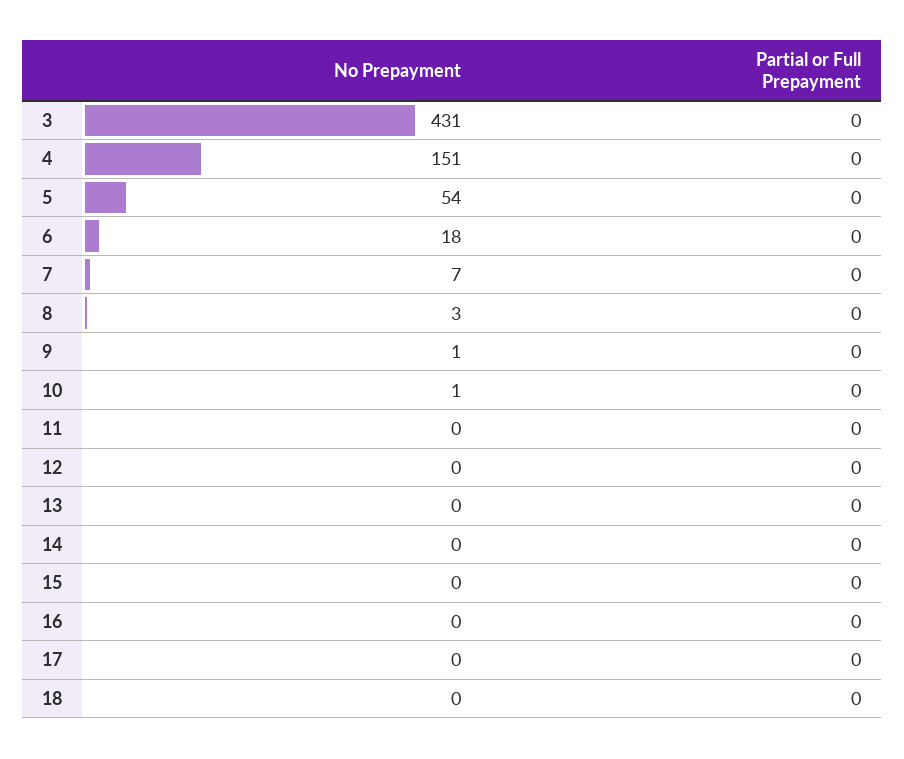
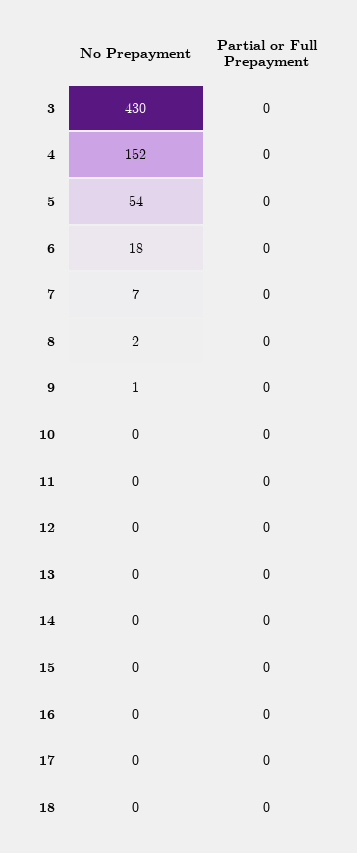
  {
    "No Prepayment": {
-     "3": 431,
+     "3": 430,
-     "4": 151,
+     "4": 152,
      "5": 54,
      "6": 18,
      "7": 7,
-     "8": 3,
+     "8": 2,
      "9": 1,
-     "10": 1,
+     "10": 0,
      "11": 0,
      "12": 0,
      "13": 0,
      "14": 0,
      "15": 0,
      "16": 0,
      "17": 0,
      "18": 0
    },
    "Partial or Full Prepayment": {
      "3": 0,
      "4": 0,
      "5": 0,
      "6": 0,
      "7": 0,
      "8": 0,
      "9": 0,
      "10": 0,
      "11": 0,
      "12": 0,
      "13": 0,
      "14": 0,
      "15": 0,
      "16": 0,
      "17": 0,
      "18": 0
    }
  }

